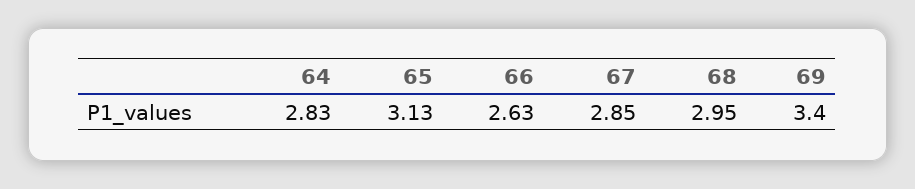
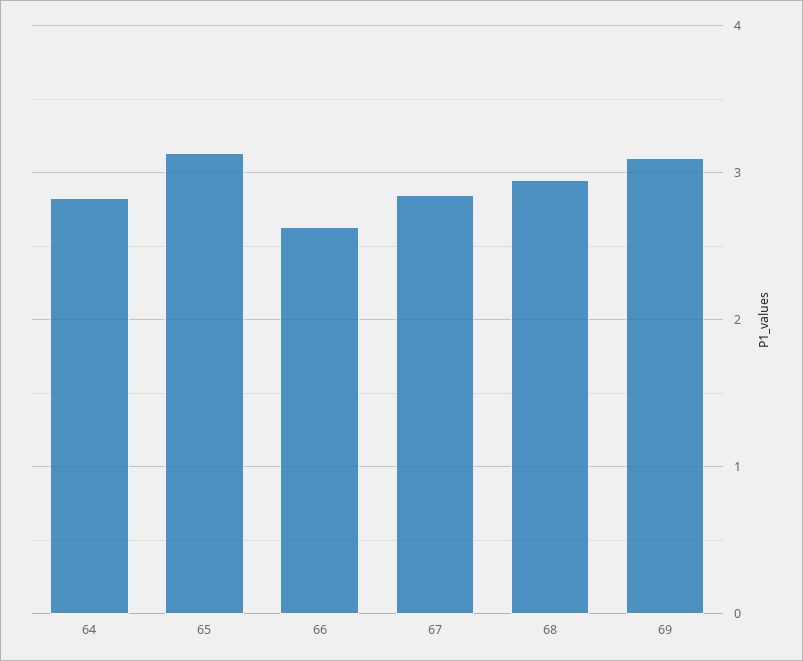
  {
    "64": 2.83,
    "65": 3.13,
    "66": 2.63,
    "67": 2.85,
    "68": 2.95,
-   "69": 3.4
+   "69": 3.1
  }

